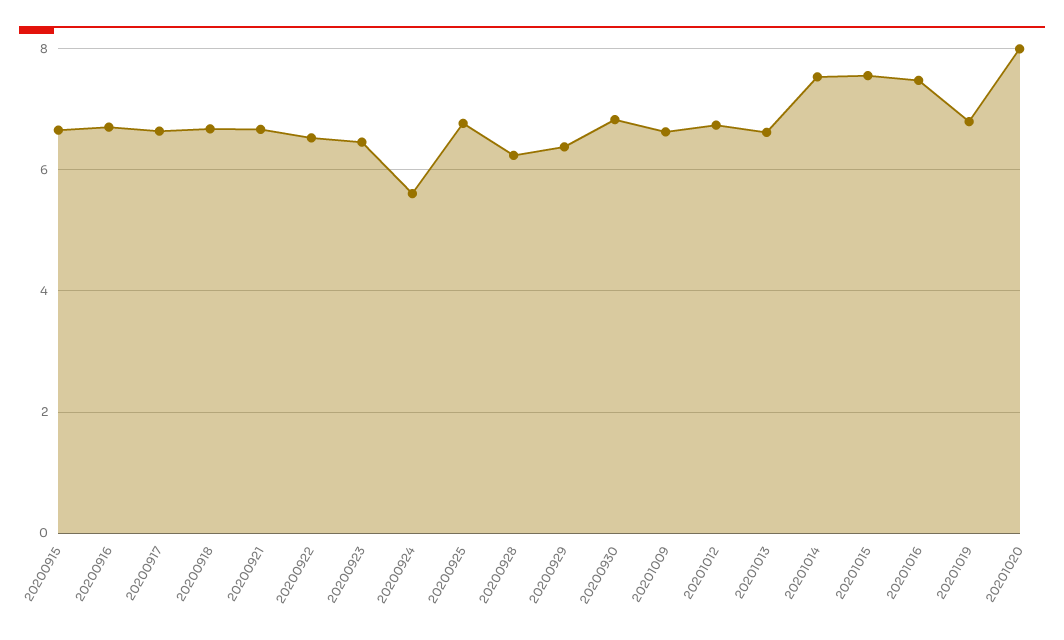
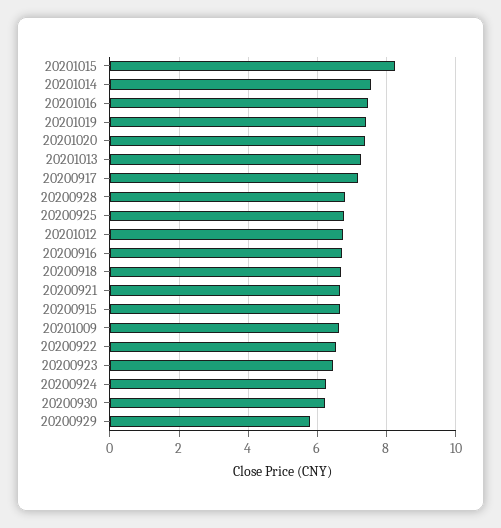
  {
    "20200915": 6.6,
    "20200916": 6.8,
-   "20200917": 6.6,
+   "20200917": 7.2,
    "20200918": 6.6,
    "20200921": 6.6,
    "20200922": 6.6,
    "20200923": 6.4,
-   "20200924": 5.6,
+   "20200924": 6.2,
    "20200925": 6.8,
-   "20200928": 6.2,
+   "20200928": 6.8,
-   "20200929": 6.4,
+   "20200929": 5.8,
-   "20200930": 6.8,
+   "20200930": 6.2,
    "20201009": 6.6,
    "20201012": 6.8,
-   "20201013": 6.6,
+   "20201013": 7.2,
    "20201014": 7.6,
-   "20201015": 7.6,
+   "20201015": 8.2,
    "20201016": 7.4,
-   "20201019": 6.8,
+   "20201019": 7.4,
-   "20201020": 8
+   "20201020": 7.4
  }

